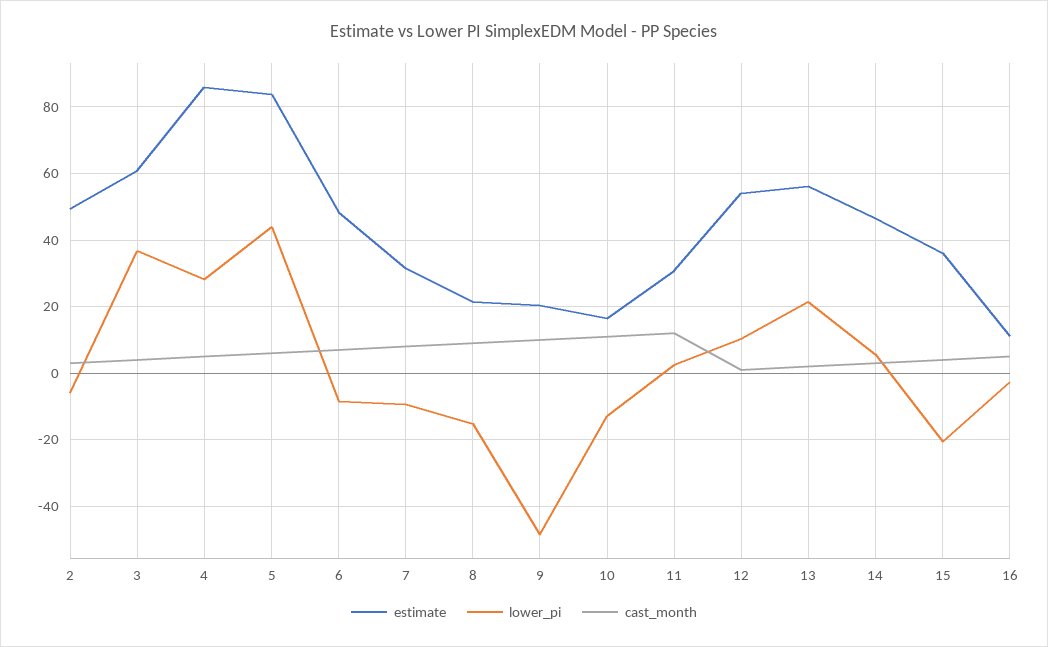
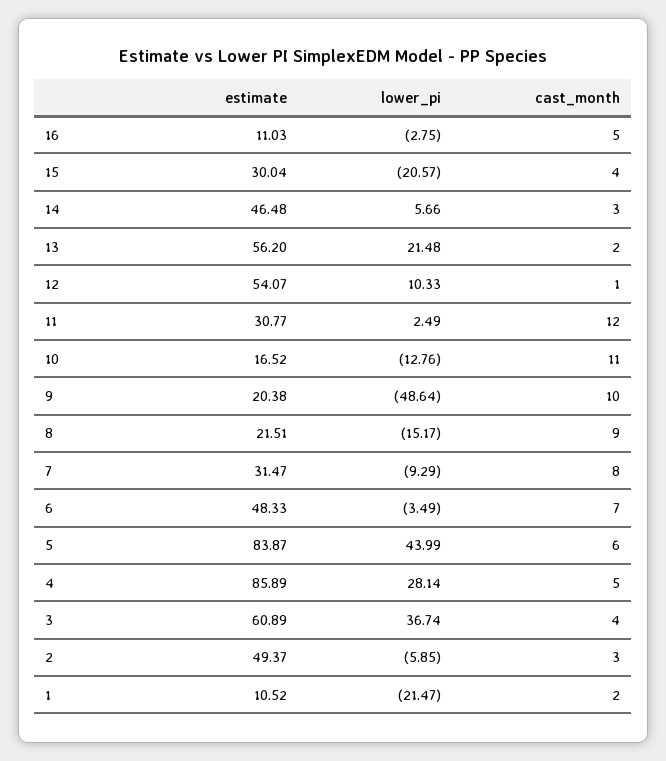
  {
    "estimate": {
      "2": 49.37,
      "3": 60.89,
      "4": 85.89,
      "5": 83.87,
      "6": 48.33,
      "7": 31.47,
      "8": 21.51,
      "9": 20.38,
      "10": 16.52,
      "11": 30.77,
      "12": 54.07,
      "13": 56.2,
      "14": 46.48,
-     "15": 36,
+     "15": 30.04,
-     "16": 11.03
+     "16": 11.03,
+     "1": 10.52
    },
    "lower_pi": {
      "2": -5.85,
      "3": 36.74,
      "4": 28.14,
      "5": 43.99,
-     "6": -8,
+     "6": -3.49,
      "7": -9.29,
      "8": -15.17,
      "9": -48.64,
      "10": -12.76,
      "11": 2.49,
      "12": 10.33,
      "13": 21.48,
      "14": 5.66,
      "15": -20.57,
-     "16": -2.75
+     "16": -2.75,
+     "1": -21.47
    },
    "cast_month": {
      "2": 3,
      "3": 4,
      "4": 5,
      "5": 6,
      "6": 7,
      "7": 8,
      "8": 9,
      "9": 10,
      "10": 11,
      "11": 12,
      "12": 1,
      "13": 2,
      "14": 3,
      "15": 4,
-     "16": 5
+     "16": 5,
+     "1": 2
    }
  }

